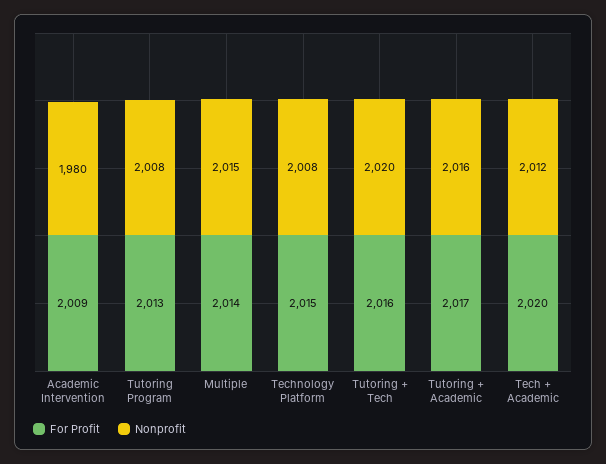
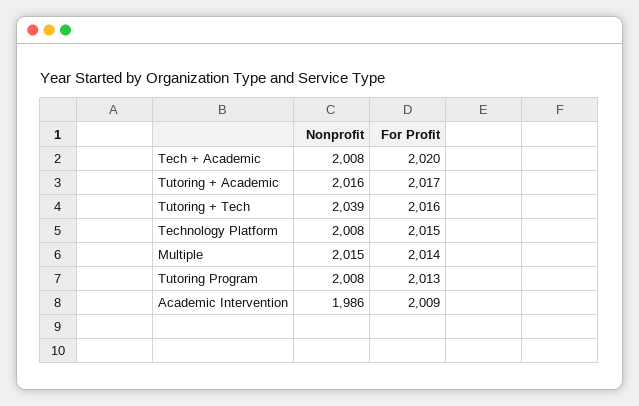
  {
    "For Profit": {
      "Academic Intervention": 2009,
      "Tutoring Program": 2013,
      "Multiple": 2014,
      "Technology Platform": 2015,
      "Tutoring + Tech": 2016,
      "Tutoring + Academic": 2017,
      "Tech + Academic": 2020
    },
    "Nonprofit": {
-     "Academic Intervention": 1980,
+     "Academic Intervention": 1986,
      "Tutoring Program": 2008,
      "Multiple": 2015,
      "Technology Platform": 2008,
-     "Tutoring + Tech": 2020,
+     "Tutoring + Tech": 2039,
      "Tutoring + Academic": 2016,
-     "Tech + Academic": 2012
+     "Tech + Academic": 2008
    }
  }

